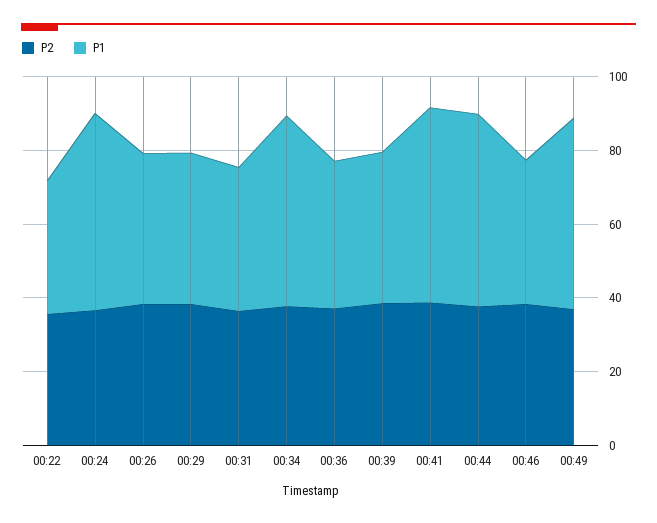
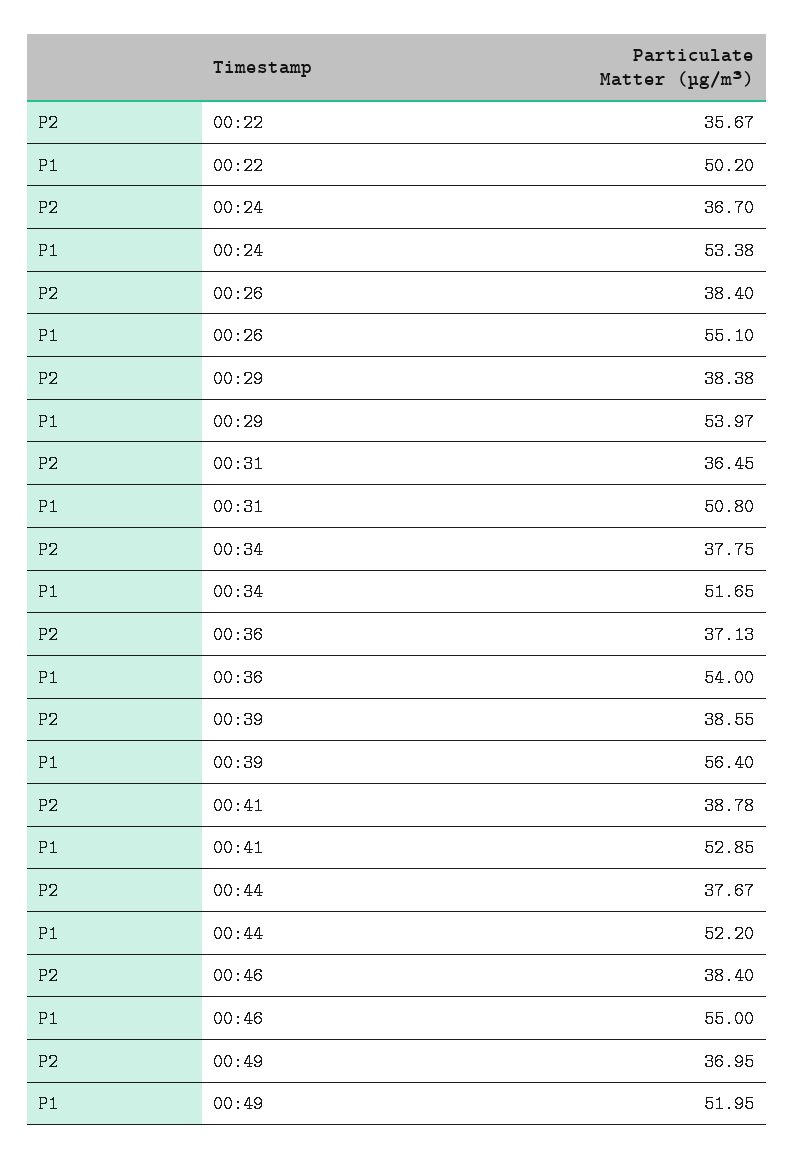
  {
    "P2": {
      "00:22": 35.67,
      "00:24": 36.7,
      "00:26": 38.4,
      "00:29": 38.38,
      "00:31": 36.45,
      "00:34": 37.75,
      "00:36": 37.13,
      "00:39": 38.55,
      "00:41": 38.78,
      "00:44": 37.67,
      "00:46": 38.4,
      "00:49": 36.95
    },
    "P1": {
-     "00:22": 35,
+     "00:22": 50.2,
      "00:24": 53.38,
-     "00:26": 40,
+     "00:26": 55.1,
-     "00:29": 40,
+     "00:29": 53.97,
-     "00:31": 40,
+     "00:31": 50.8,
      "00:34": 51.65,
-     "00:36": 40,
+     "00:36": 54,
-     "00:39": 40,
+     "00:39": 56.4,
      "00:41": 52.85,
      "00:44": 52.2,
-     "00:46": 40,
+     "00:46": 55,
      "00:49": 51.95
    }
  }

